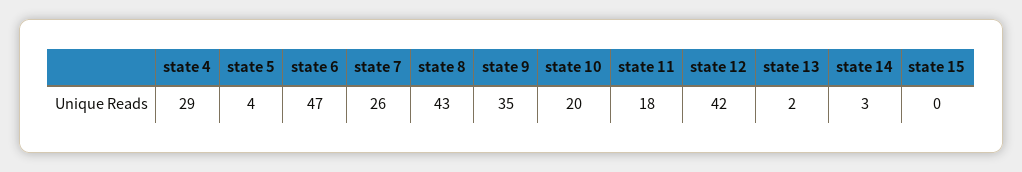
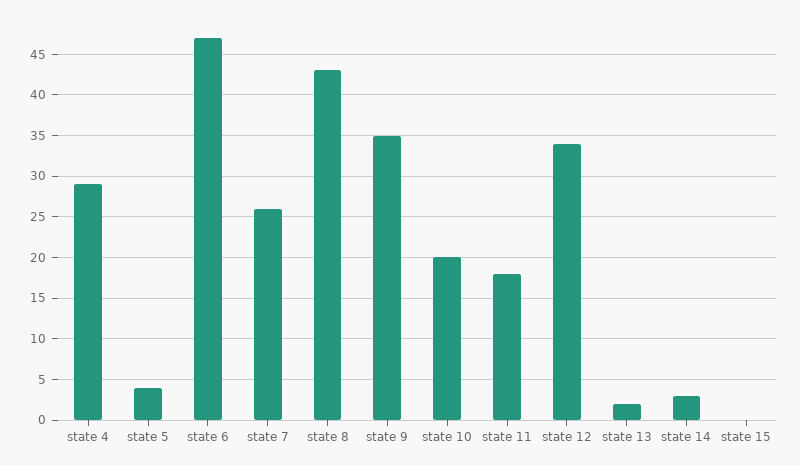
  {
    "state 4": 29,
    "state 5": 4,
    "state 6": 47,
    "state 7": 26,
    "state 8": 43,
    "state 9": 35,
    "state 10": 20,
    "state 11": 18,
-   "state 12": 42,
+   "state 12": 34,
    "state 13": 2,
    "state 14": 3,
    "state 15": 0
  }

